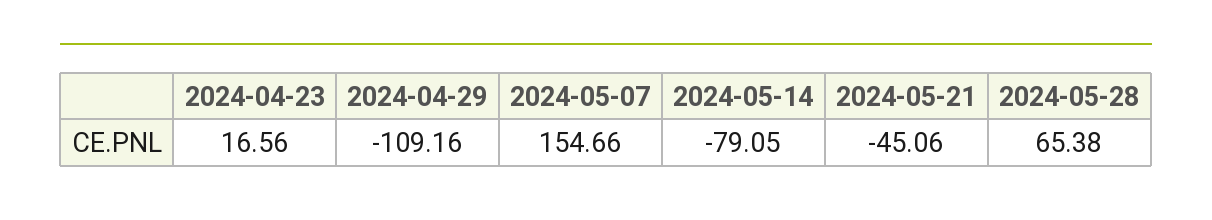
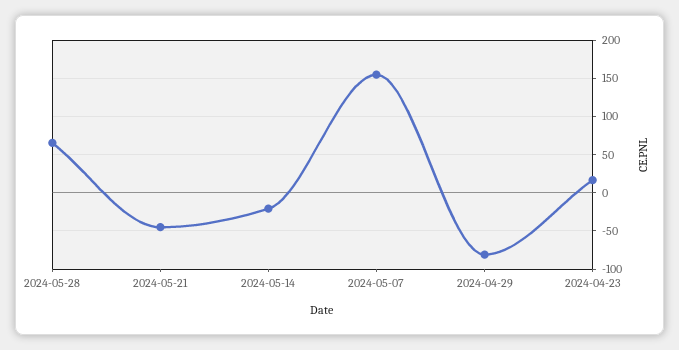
  {
    "2024-04-23": 16.56,
-   "2024-04-29": -109.16,
+   "2024-04-29": -80,
    "2024-05-07": 154.66,
-   "2024-05-14": -79.05,
+   "2024-05-14": -20,
    "2024-05-21": -45.06,
    "2024-05-28": 65.38
  }

